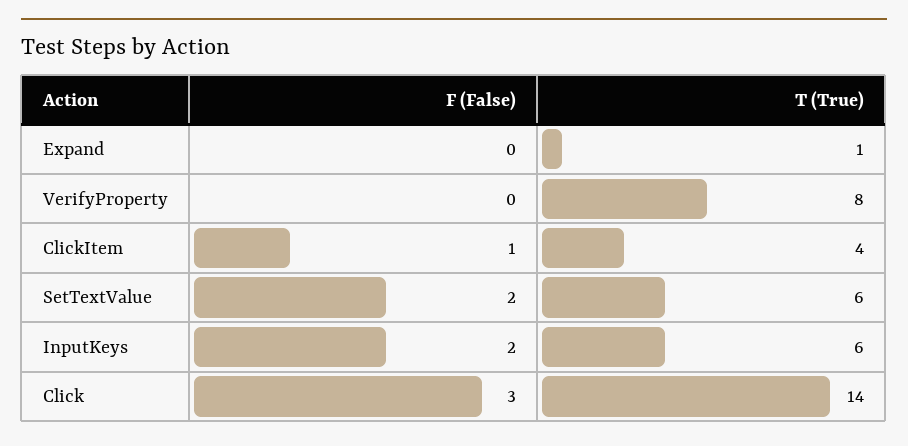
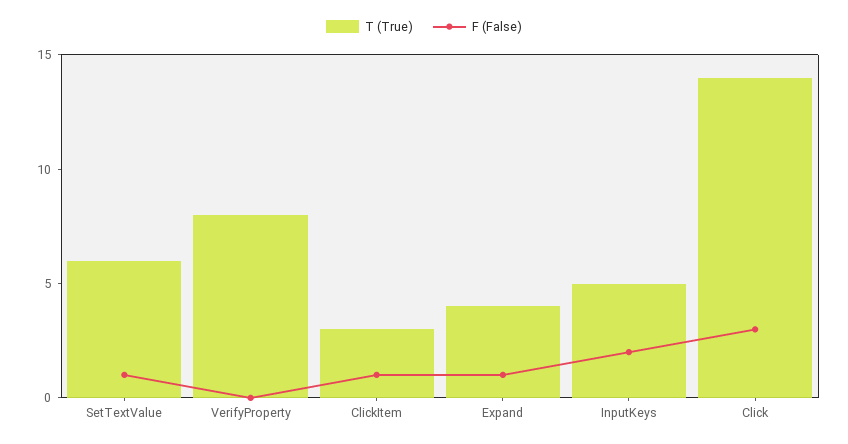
  {
    "F (False)": {
-     "Expand": 0,
+     "Expand": 1,
      "VerifyProperty": 0,
      "ClickItem": 1,
-     "SetTextValue": 2,
+     "SetTextValue": 1,
      "InputKeys": 2,
      "Click": 3
    },
    "T (True)": {
-     "Expand": 1,
+     "Expand": 4,
      "VerifyProperty": 8,
-     "ClickItem": 4,
+     "ClickItem": 3,
      "SetTextValue": 6,
-     "InputKeys": 6,
+     "InputKeys": 5,
      "Click": 14
    }
  }

